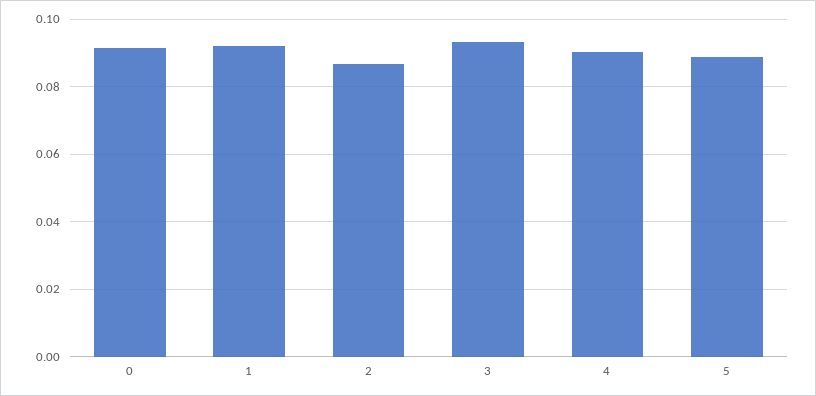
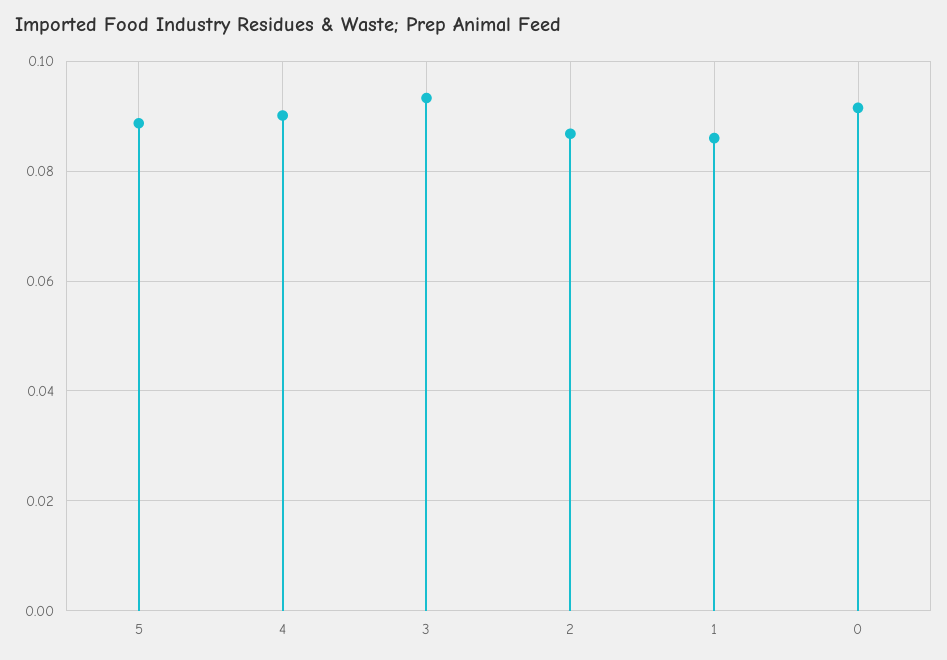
  {
    "0": 0.092,
-   "1": 0.092,
+   "1": 0.086,
    "2": 0.086,
    "3": 0.094,
    "4": 0.09,
    "5": 0.088
  }

